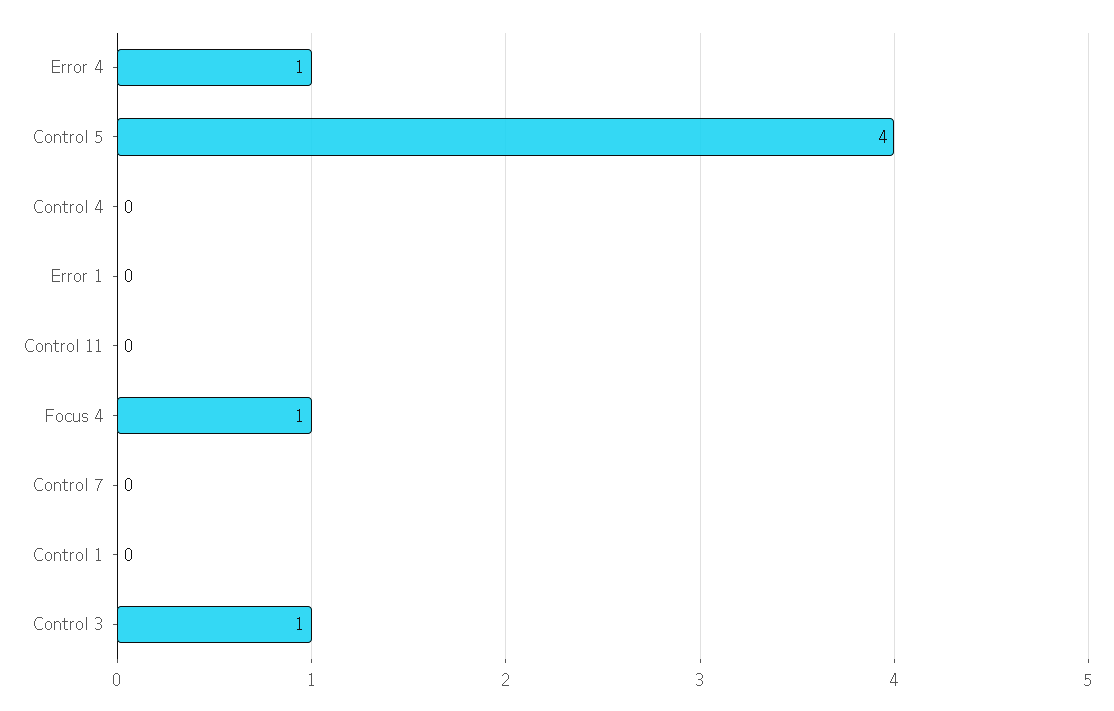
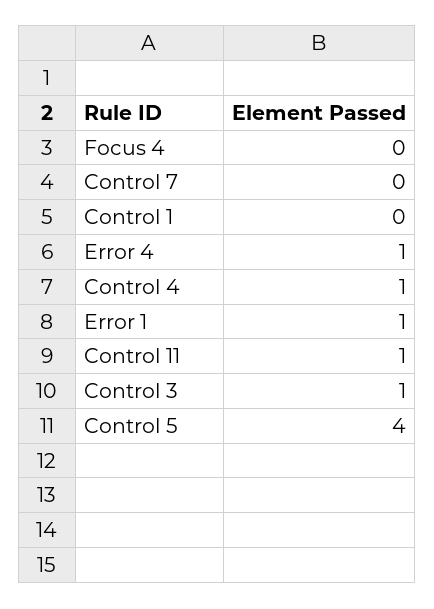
  {
    "Error 4": 1,
    "Control 5": 4,
-   "Control 4": 0,
+   "Control 4": 1,
-   "Error 1": 0,
+   "Error 1": 1,
-   "Control 11": 0,
+   "Control 11": 1,
-   "Focus 4": 1,
+   "Focus 4": 0,
    "Control 7": 0,
    "Control 1": 0,
    "Control 3": 1
  }

